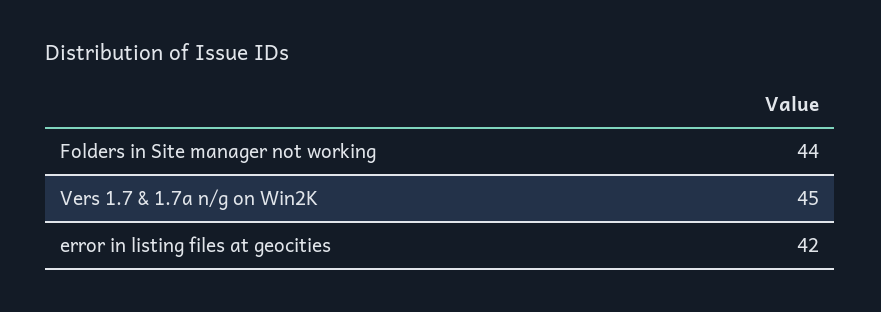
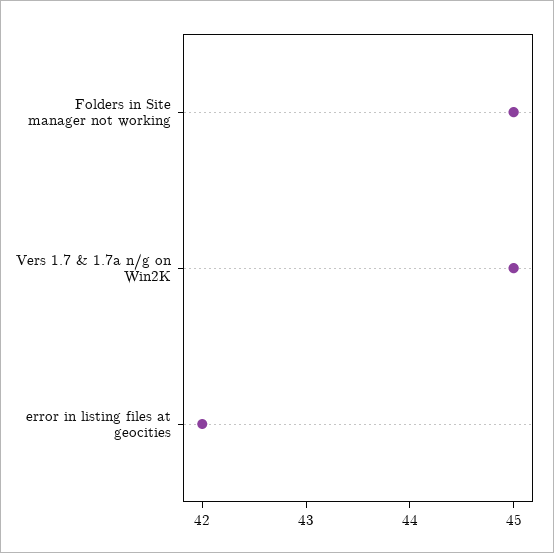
  {
-   "Folders in Site manager not working": 44,
+   "Folders in Site manager not working": 45,
    "Vers 1.7 & 1.7a n/g on Win2K": 45,
    "error in listing files at geocities": 42
  }

